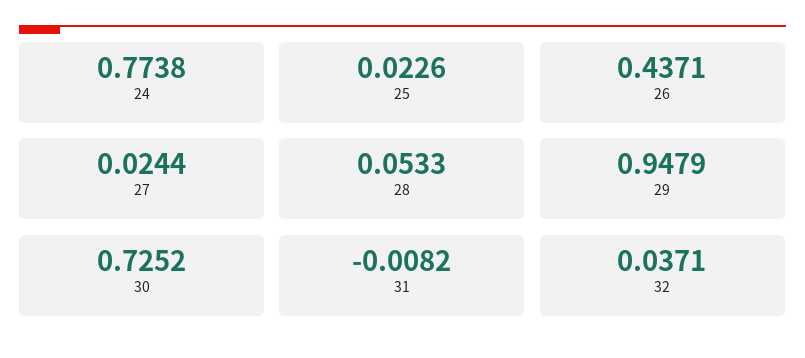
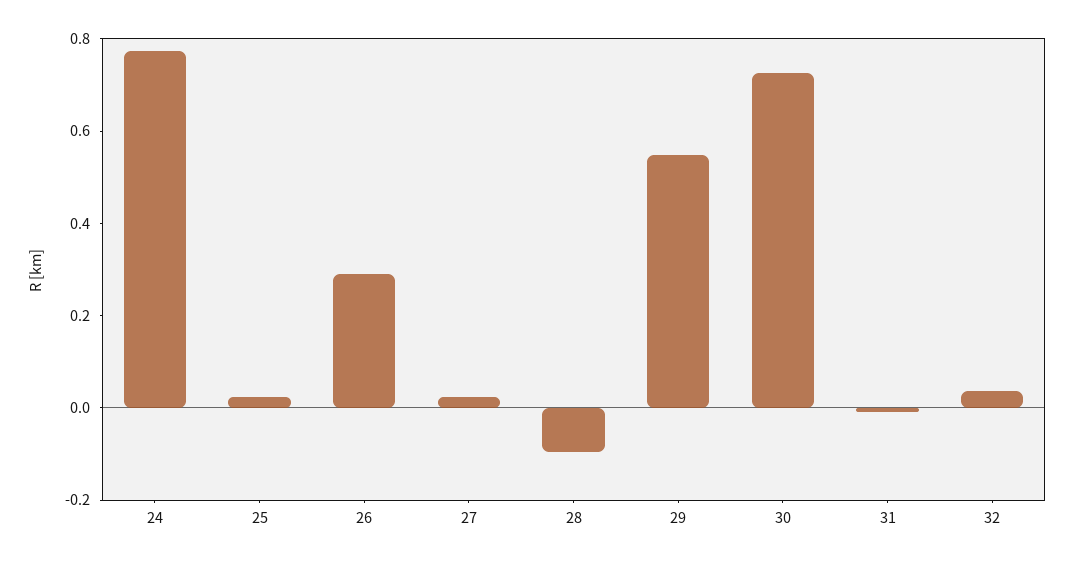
  {
    "24": 0.7738,
    "25": 0.0226,
-   "26": 0.4371,
+   "26": 0.3,
    "27": 0.0244,
-   "28": 0.0533,
+   "28": -0.1,
-   "29": 0.9479,
+   "29": 0.55,
    "30": 0.7252,
    "31": -0.0082,
    "32": 0.0371
  }

